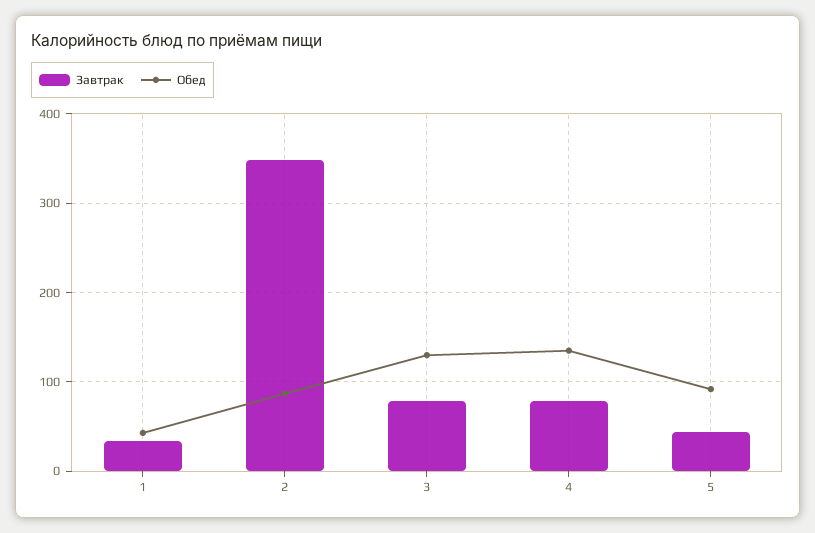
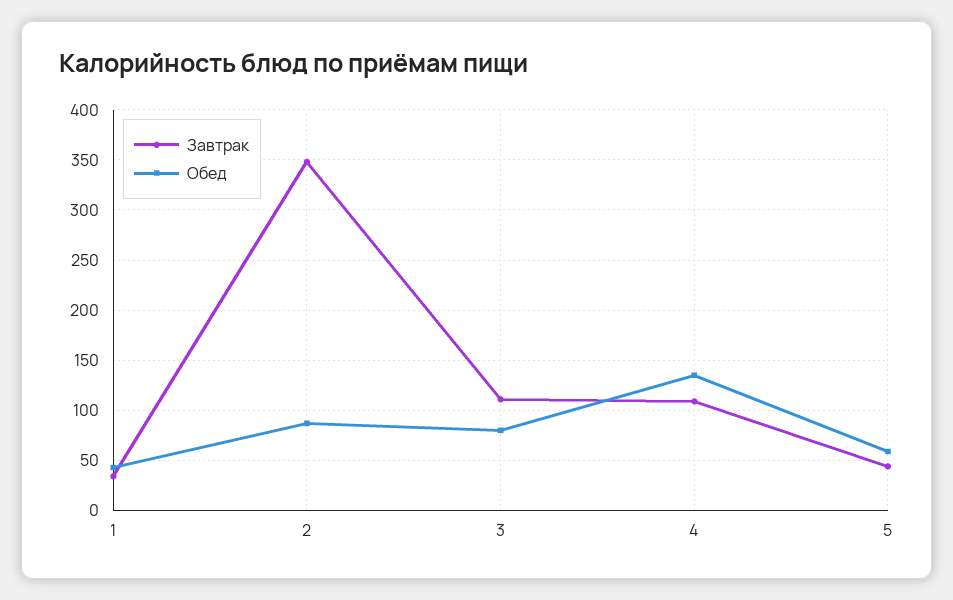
  {
    "Завтрак": {
      "1": 30,
      "2": 350,
-     "3": 80,
+     "3": 110,
-     "4": 80,
+     "4": 110,
      "5": 40
    },
    "Обед": {
      "1": 40,
      "2": 90,
-     "3": 130,
+     "3": 80,
      "4": 140,
-     "5": 90
+     "5": 60
    }
  }

